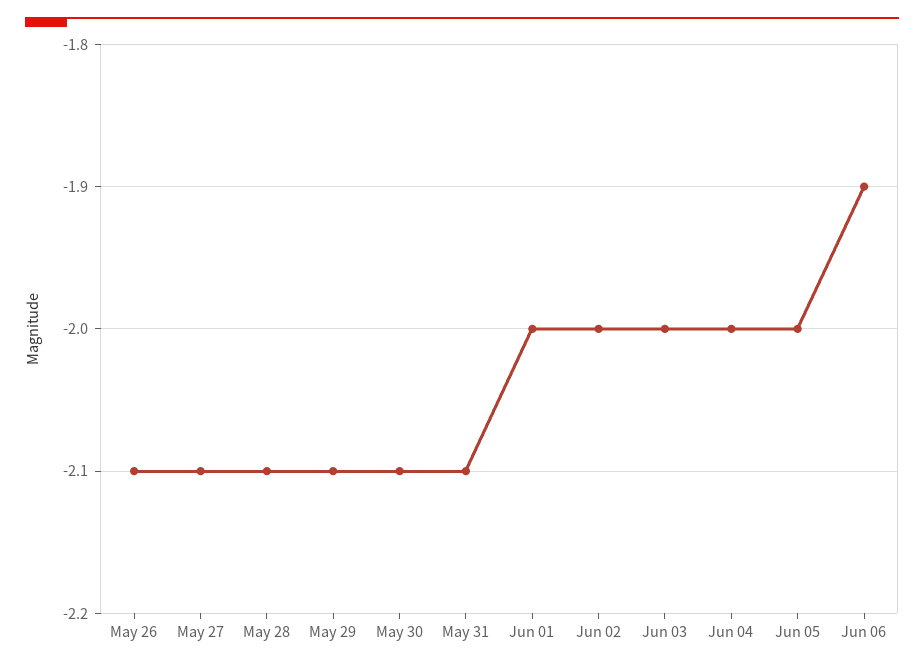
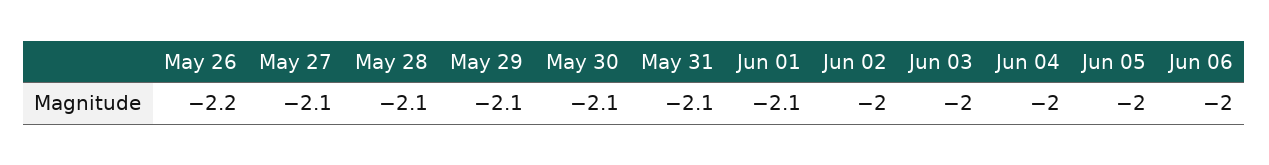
  {
-   "May 26": -2.1,
+   "May 26": -2.2,
    "May 27": -2.1,
    "May 28": -2.1,
    "May 29": -2.1,
    "May 30": -2.1,
    "May 31": -2.1,
-   "Jun 01": -2,
+   "Jun 01": -2.1,
    "Jun 02": -2,
    "Jun 03": -2,
    "Jun 04": -2,
    "Jun 05": -2,
-   "Jun 06": -1.9
+   "Jun 06": -2
  }

